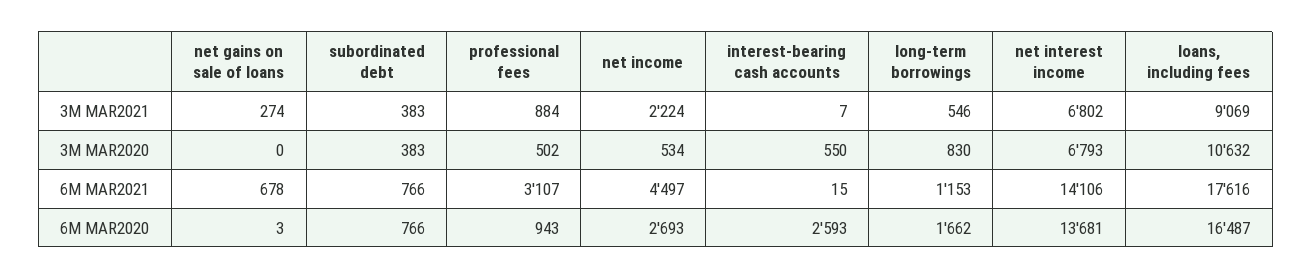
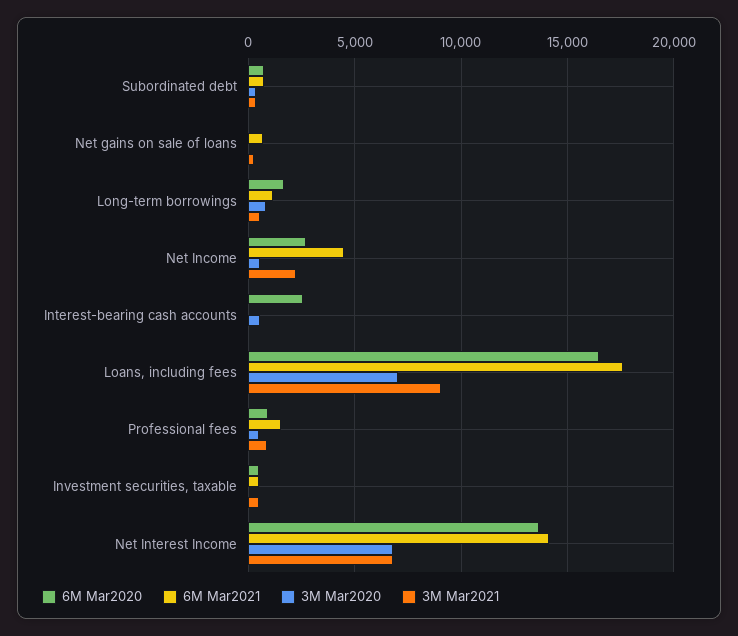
  {
    "3M MAR2021": {
      "net gains on sale of loans": 274,
      "subordinated debt": 383,
      "professional fees": 884,
      "net income": 2224,
      "interest-bearing cash accounts": 7,
      "long-term borrowings": 546,
      "net interest income": 6802,
-     "loans, including fees": 9069
+     "loans, including fees": 9069,
+     "Investment securities, taxable": 500
    },
    "3M MAR2020": {
      "net gains on sale of loans": 0,
      "subordinated debt": 383,
      "professional fees": 502,
      "net income": 534,
      "interest-bearing cash accounts": 550,
      "long-term borrowings": 830,
      "net interest income": 6793,
-     "loans, including fees": 10632
+     "loans, including fees": 7000,
+     "Investment securities, taxable": 0
    },
    "6M MAR2021": {
      "net gains on sale of loans": 678,
      "subordinated debt": 766,
-     "professional fees": 3107,
+     "professional fees": 1500,
      "net income": 4497,
      "interest-bearing cash accounts": 15,
      "long-term borrowings": 1153,
      "net interest income": 14106,
-     "loans, including fees": 17616
+     "loans, including fees": 17616,
+     "Investment securities, taxable": 500
    },
    "6M MAR2020": {
      "net gains on sale of loans": 3,
      "subordinated debt": 766,
      "professional fees": 943,
      "net income": 2693,
      "interest-bearing cash accounts": 2593,
      "long-term borrowings": 1662,
      "net interest income": 13681,
-     "loans, including fees": 16487
+     "loans, including fees": 16487,
+     "Investment securities, taxable": 500
    }
  }

